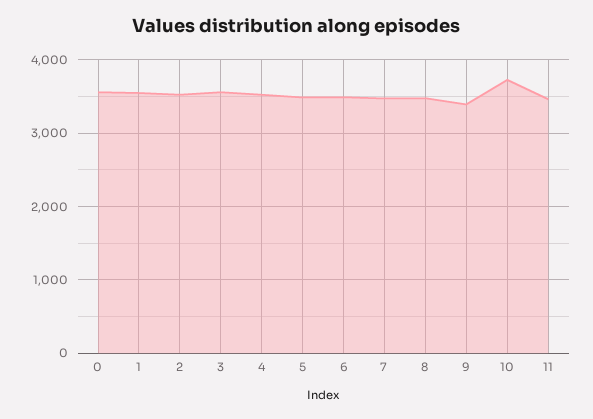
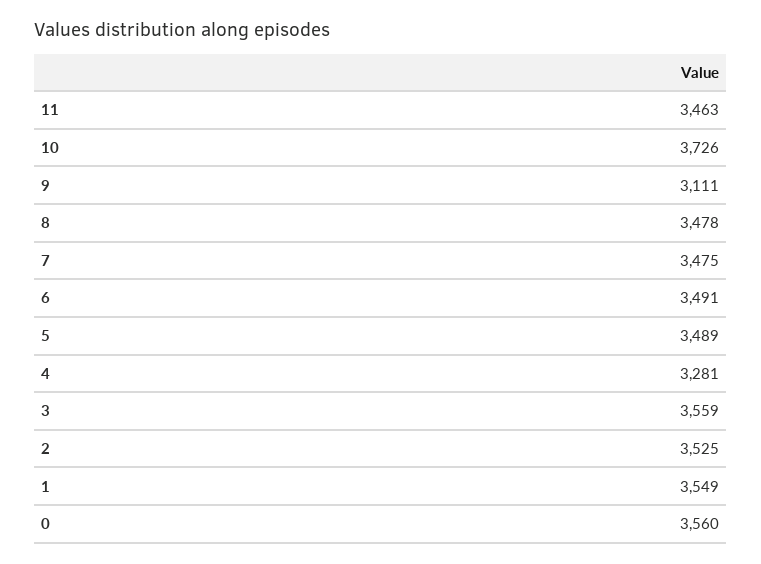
  {
    "0": 3560,
    "1": 3549,
    "2": 3525,
    "3": 3559,
-   "4": 3500,
+   "4": 3281,
    "5": 3489,
    "6": 3491,
    "7": 3475,
    "8": 3478,
-   "9": 3400,
+   "9": 3111,
    "10": 3726,
    "11": 3463
  }

